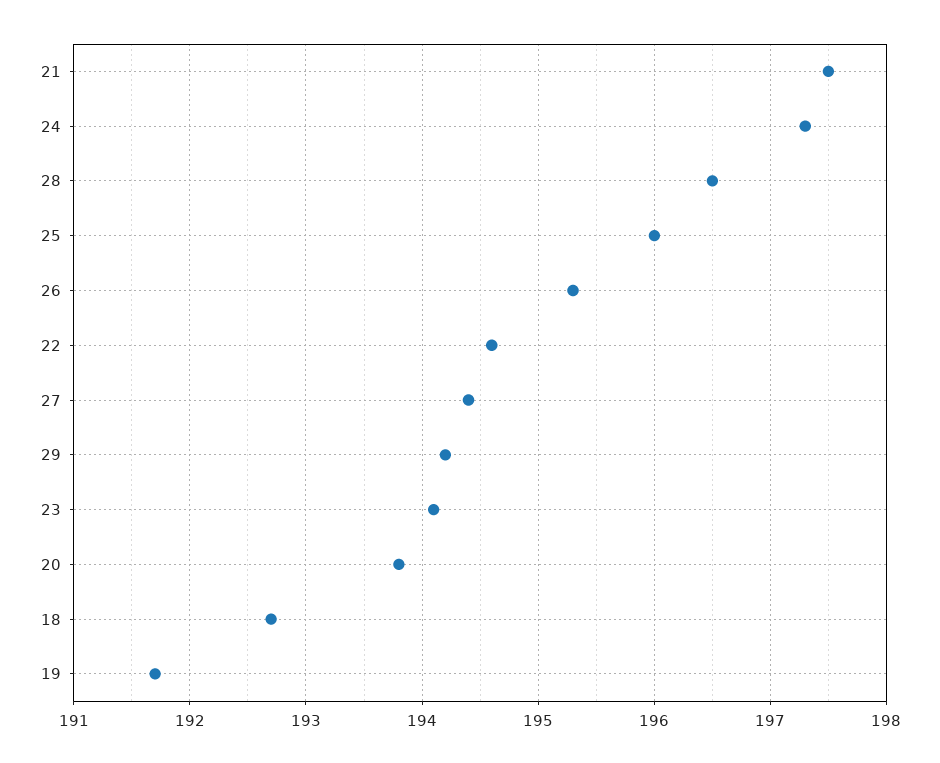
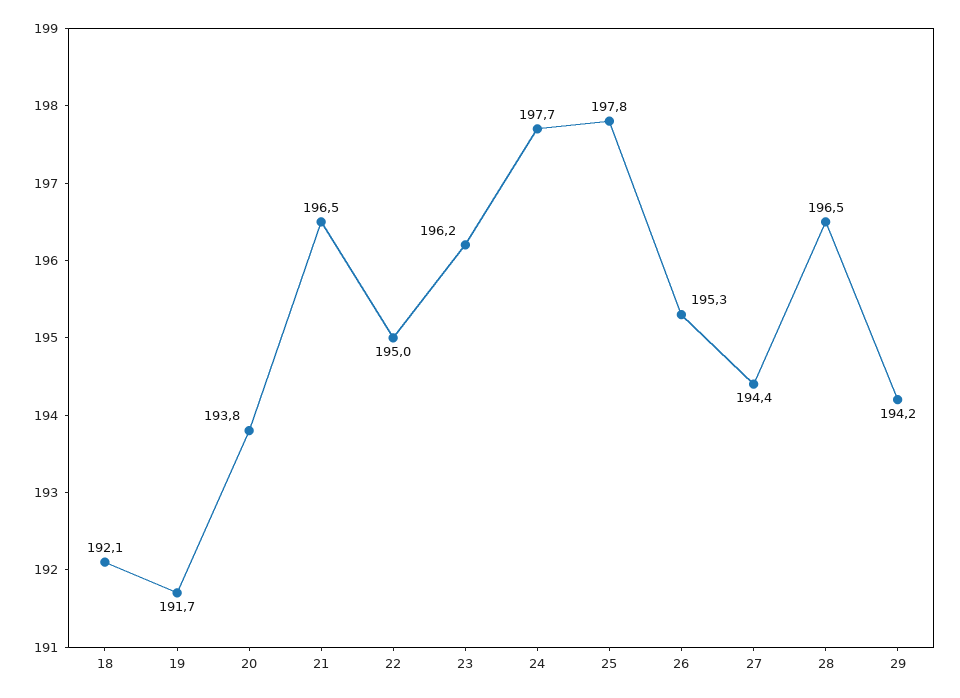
  {
-   "21": 197.5,
+   "21": 196.5,
-   "24": 197.3,
+   "24": 197.7,
    "28": 196.5,
-   "25": 196,
+   "25": 197.8,
    "26": 195.3,
-   "22": 194.6,
+   "22": 195,
    "27": 194.4,
    "29": 194.2,
-   "23": 194.1,
+   "23": 196.2,
    "20": 193.8,
-   "18": 192.7,
+   "18": 192.1,
    "19": 191.7
  }

